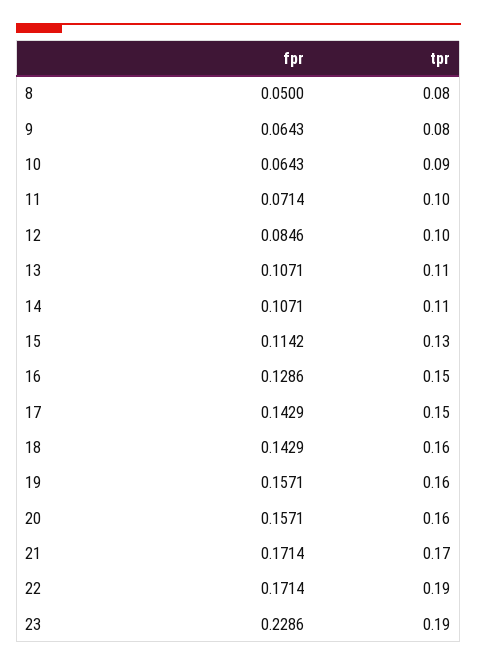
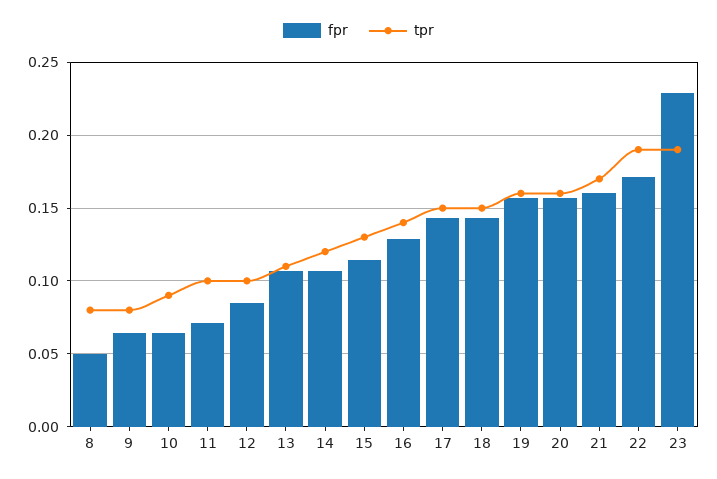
  {
    "fpr": {
      "8": 0.05,
      "9": 0.0643,
      "10": 0.0643,
      "11": 0.0714,
      "12": 0.0846,
      "13": 0.1071,
      "14": 0.1071,
      "15": 0.1142,
      "16": 0.1286,
      "17": 0.1429,
      "18": 0.1429,
      "19": 0.1571,
      "20": 0.1571,
-     "21": 0.1714,
+     "21": 0.16,
      "22": 0.1714,
      "23": 0.2286
    },
    "tpr": {
      "8": 0.08,
      "9": 0.08,
      "10": 0.09,
      "11": 0.1,
      "12": 0.1,
      "13": 0.11,
-     "14": 0.11,
+     "14": 0.12,
      "15": 0.13,
-     "16": 0.15,
+     "16": 0.14,
      "17": 0.15,
-     "18": 0.16,
+     "18": 0.15,
      "19": 0.16,
      "20": 0.16,
      "21": 0.17,
      "22": 0.19,
      "23": 0.19
    }
  }

